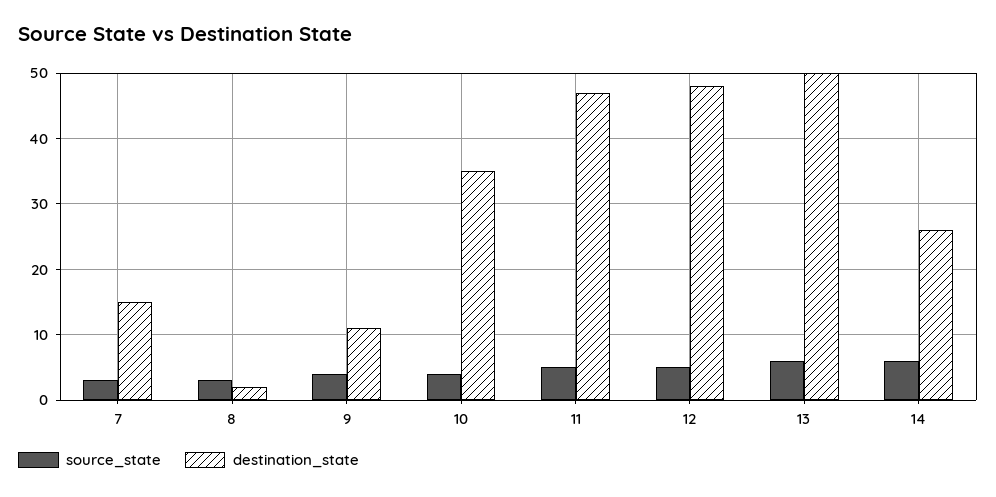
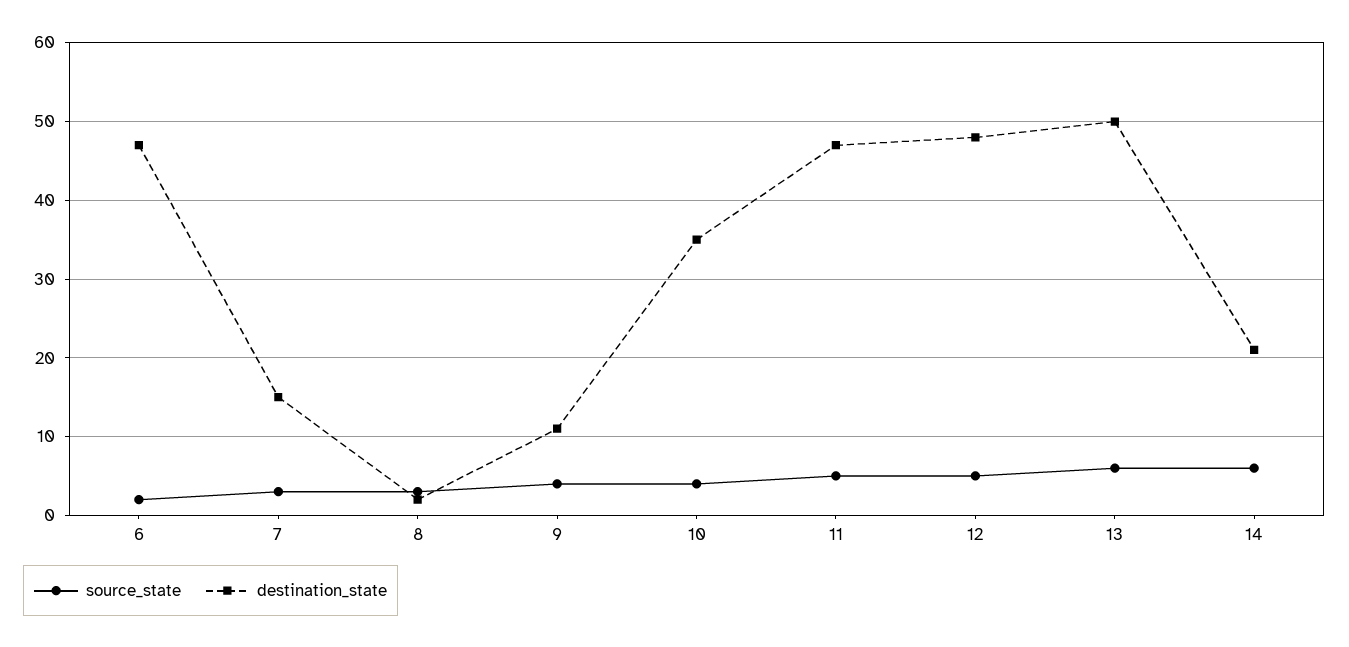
  {
    "source_state": {
      "7": 3,
      "8": 3,
      "9": 4,
      "10": 4,
      "11": 5,
      "12": 5,
      "13": 6,
-     "14": 6
+     "14": 6,
+     "6": 2
    },
    "destination_state": {
      "7": 15,
      "8": 2,
      "9": 11,
      "10": 35,
      "11": 47,
      "12": 48,
      "13": 50,
-     "14": 26
+     "14": 21,
+     "6": 47
    }
  }

